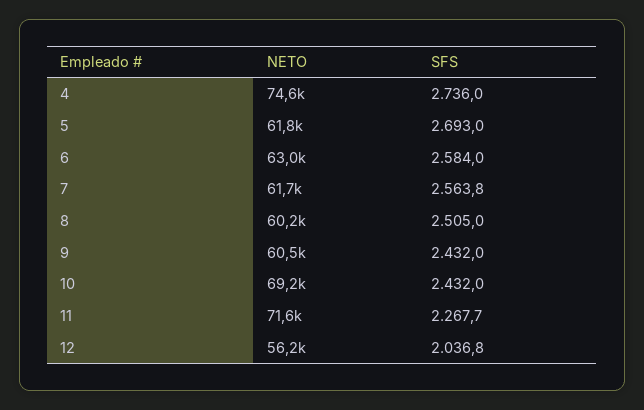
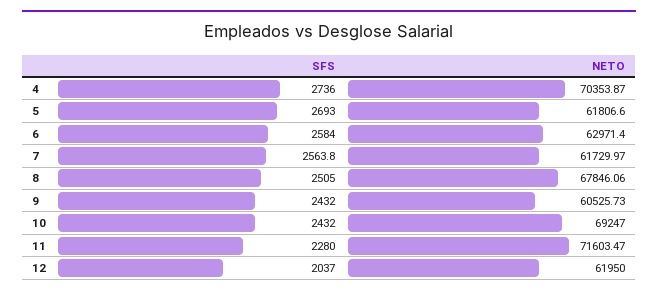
  {
    "NETO": {
-     "4": 74600,
+     "4": 70353.87,
      "5": 61806.6,
      "6": 62971.4,
      "7": 61729.97,
-     "8": 60200,
+     "8": 67846.06,
      "9": 60525.73,
      "10": 69247,
      "11": 71603.47,
-     "12": 56200
+     "12": 61950
    },
    "SFS": {
      "4": 2736,
      "5": 2693,
      "6": 2584,
      "7": 2563.8,
      "8": 2505,
      "9": 2432,
      "10": 2432,
-     "11": 2267.7,
+     "11": 2280,
-     "12": 2036.8
+     "12": 2037
    }
  }

